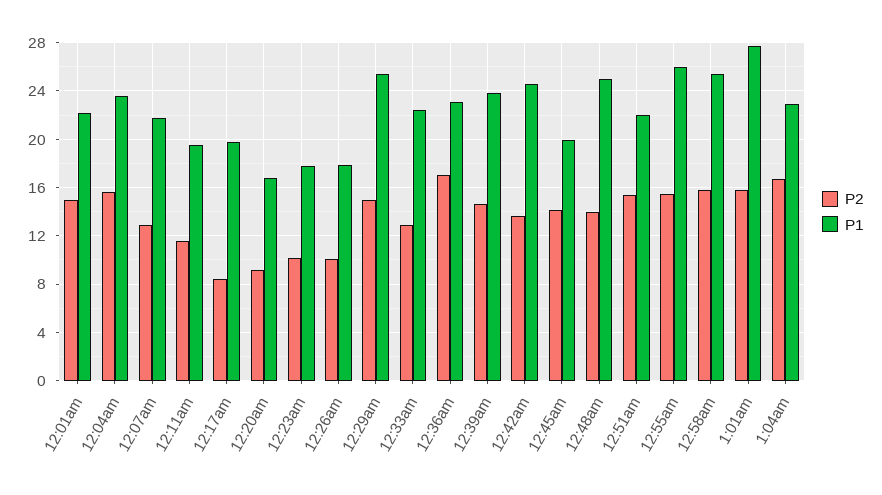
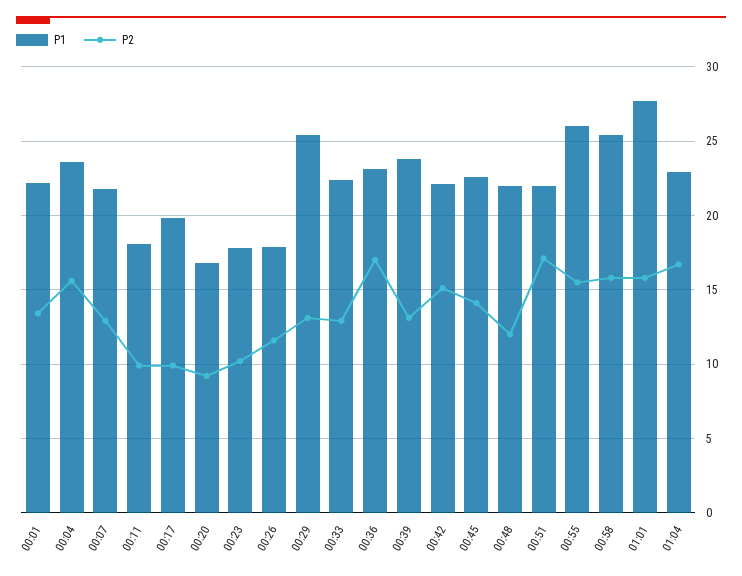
  {
    "P2": {
-     "12:01am": 15,
+     "12:01am": 13.5,
      "12:04am": 15.5,
      "12:07am": 13,
-     "12:11am": 11.5,
+     "12:11am": 10,
-     "12:17am": 8.5,
+     "12:17am": 10,
      "12:20am": 9,
      "12:23am": 10,
-     "12:26am": 10,
+     "12:26am": 11.5,
-     "12:29am": 15,
+     "12:29am": 13,
      "12:33am": 13,
      "12:36am": 17,
-     "12:39am": 14.5,
+     "12:39am": 13,
-     "12:42am": 13.5,
+     "12:42am": 15,
      "12:45am": 14,
-     "12:48am": 14,
+     "12:48am": 12,
-     "12:51am": 15.5,
+     "12:51am": 17,
      "12:55am": 15.5,
      "12:58am": 16,
      "1:01am": 16,
      "1:04am": 16.5
    },
    "P1": {
      "12:01am": 22,
      "12:04am": 23.5,
      "12:07am": 22,
-     "12:11am": 19.5,
+     "12:11am": 18,
      "12:17am": 20,
      "12:20am": 17,
      "12:23am": 18,
      "12:26am": 18,
      "12:29am": 25.5,
      "12:33am": 22.5,
      "12:36am": 23,
      "12:39am": 24,
-     "12:42am": 24.5,
+     "12:42am": 22,
-     "12:45am": 20,
+     "12:45am": 22.5,
-     "12:48am": 25,
+     "12:48am": 22,
      "12:51am": 22,
      "12:55am": 26,
      "12:58am": 25.5,
      "1:01am": 27.5,
      "1:04am": 23
    }
  }

